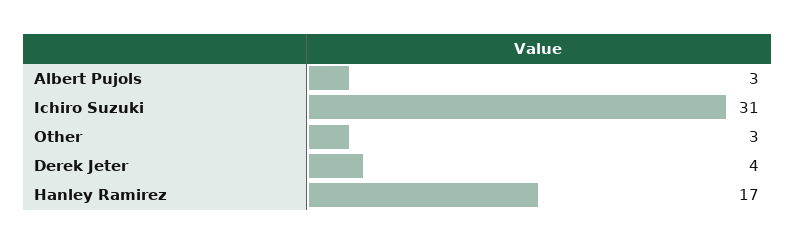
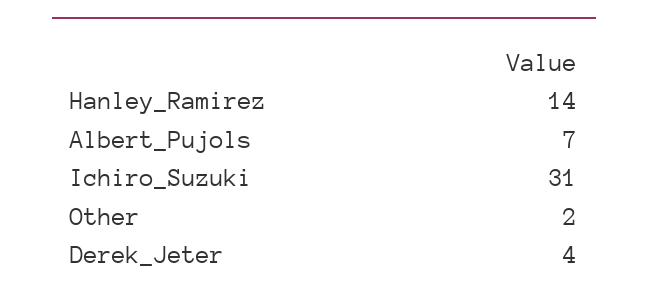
  {
-   "Albert Pujols": 3,
+   "Albert Pujols": 7,
    "Ichiro Suzuki": 31,
-   "Other": 3,
+   "Other": 2,
    "Derek Jeter": 4,
-   "Hanley Ramirez": 17
+   "Hanley Ramirez": 14
  }

